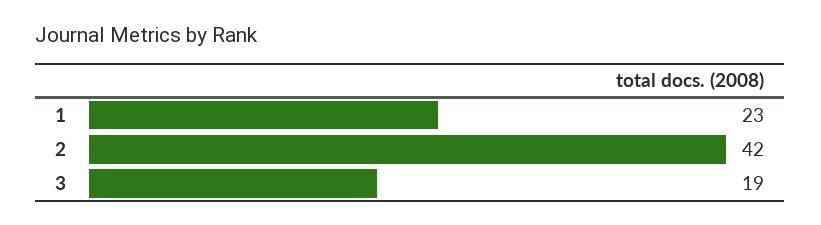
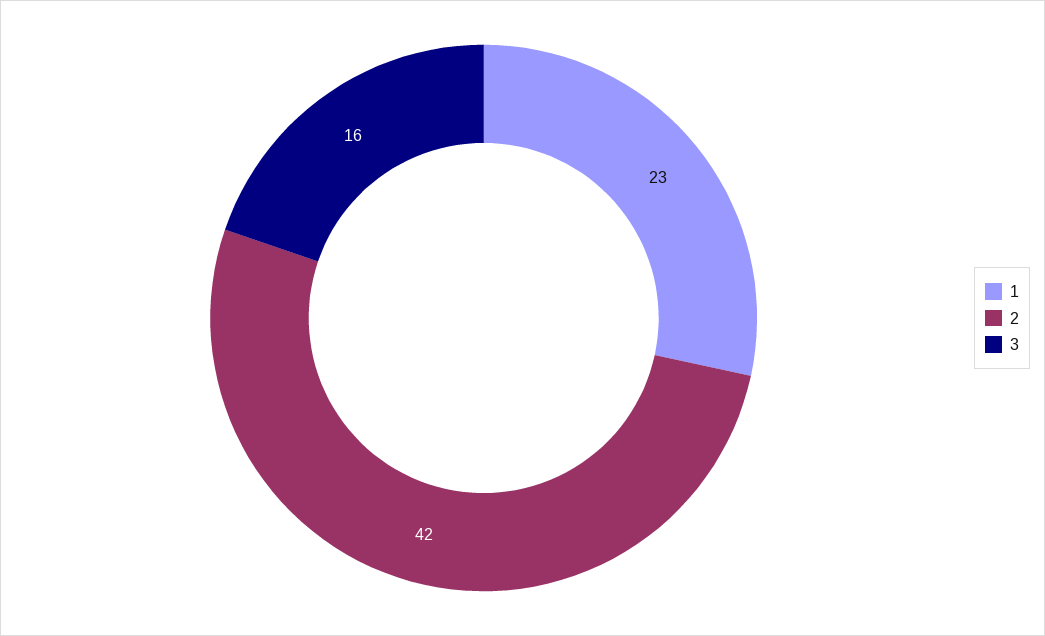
  {
    "1": 23,
    "2": 42,
-   "3": 19
+   "3": 16
  }

